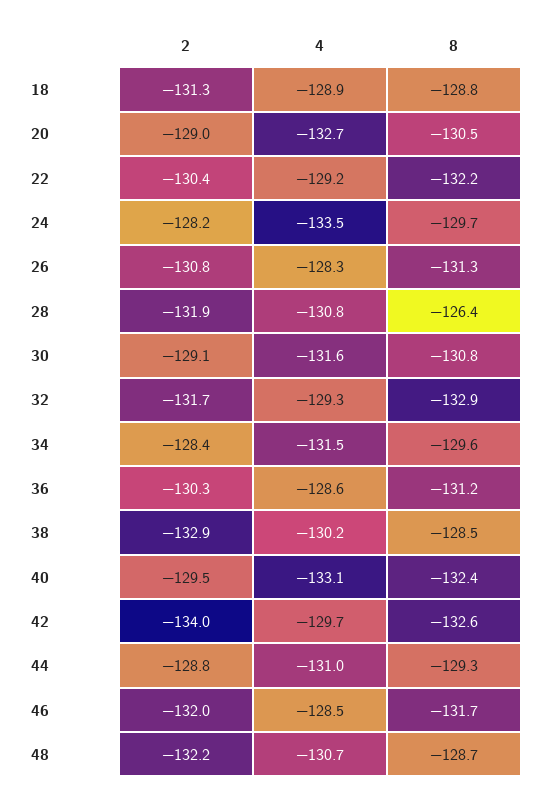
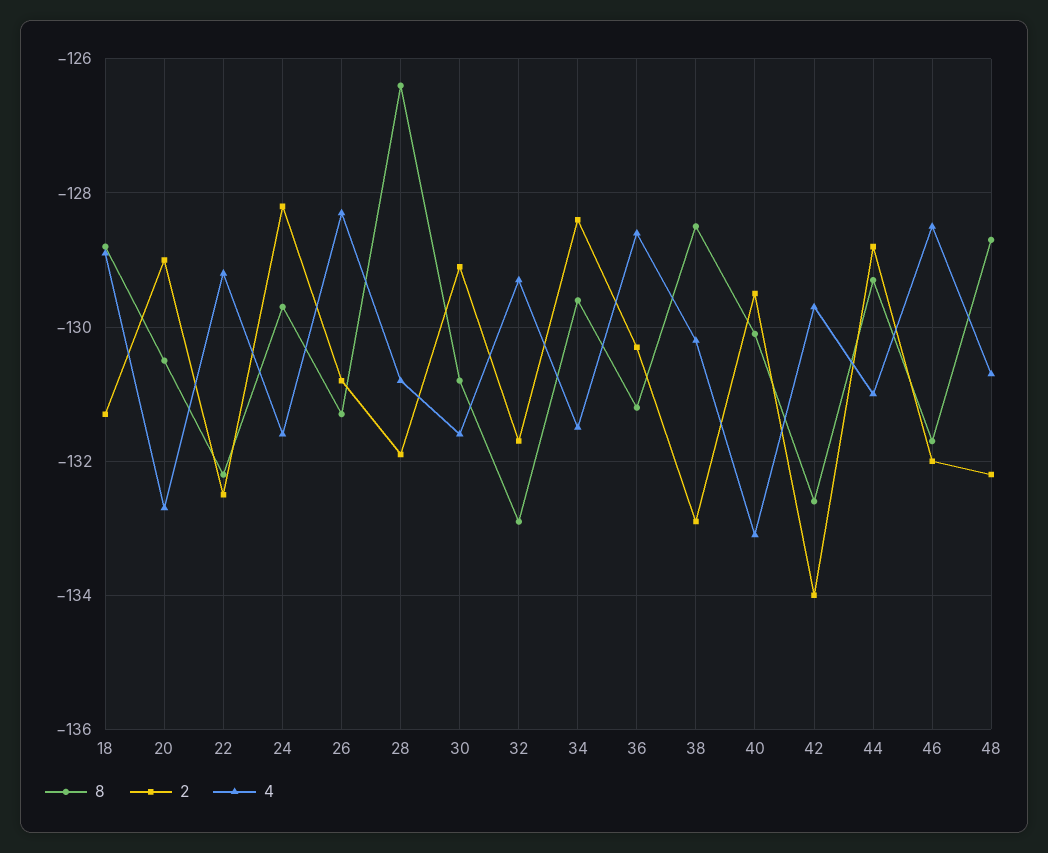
  {
    "2": {
      "18": -131.3,
      "20": -129,
-     "22": -130.4,
+     "22": -132.5,
      "24": -128.2,
      "26": -130.8,
      "28": -131.9,
      "30": -129.1,
      "32": -131.7,
      "34": -128.4,
      "36": -130.3,
      "38": -132.9,
      "40": -129.5,
      "42": -134,
      "44": -128.8,
      "46": -132,
      "48": -132.2
    },
    "4": {
      "18": -128.9,
      "20": -132.7,
      "22": -129.2,
-     "24": -133.5,
+     "24": -131.5,
      "26": -128.3,
      "28": -130.8,
      "30": -131.6,
      "32": -129.3,
      "34": -131.5,
      "36": -128.6,
      "38": -130.2,
      "40": -133.1,
      "42": -129.7,
      "44": -131,
      "46": -128.5,
      "48": -130.7
    },
    "8": {
      "18": -128.8,
      "20": -130.5,
      "22": -132.2,
      "24": -129.7,
      "26": -131.3,
      "28": -126.4,
      "30": -130.8,
      "32": -132.9,
      "34": -129.6,
      "36": -131.2,
      "38": -128.5,
-     "40": -132.4,
+     "40": -130,
      "42": -132.6,
      "44": -129.3,
      "46": -131.7,
      "48": -128.7
    }
  }

